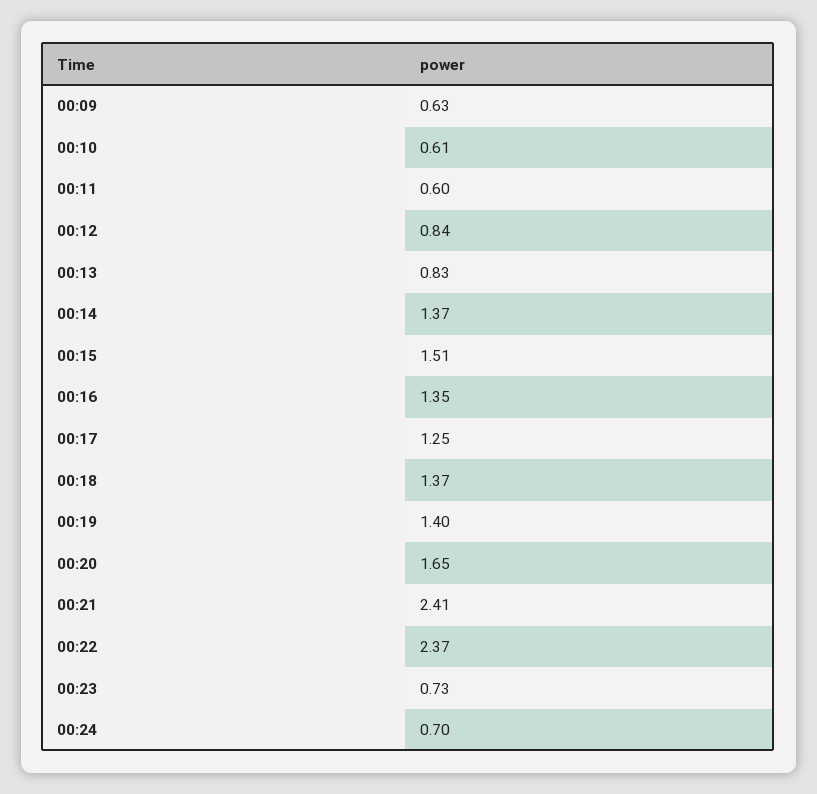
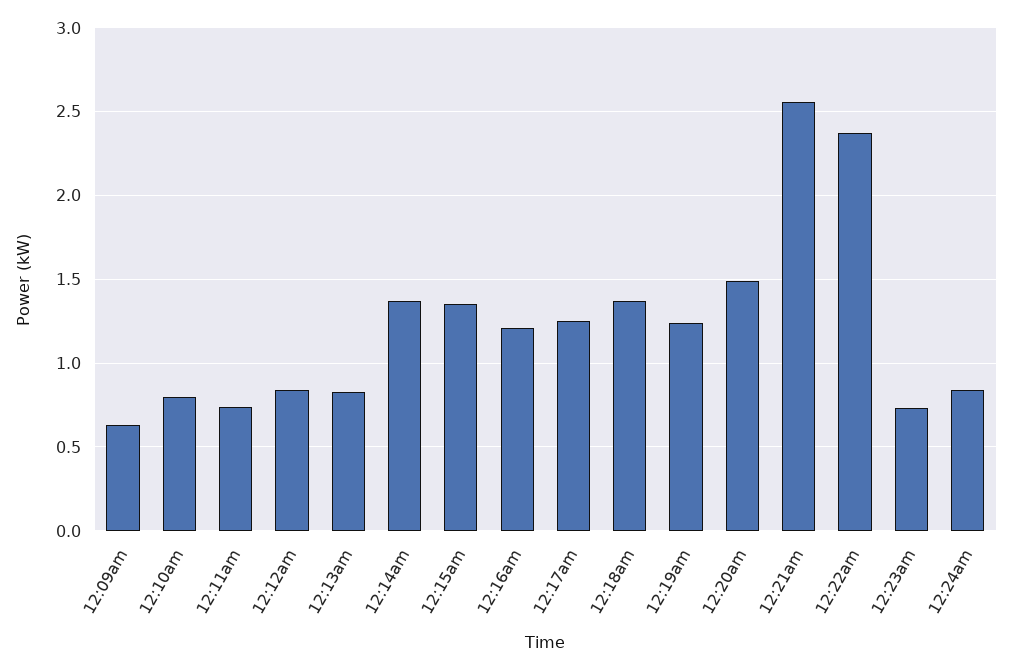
  {
    "00:09": 0.63,
-   "00:10": 0.61,
+   "00:10": 0.8,
-   "00:11": 0.6,
+   "00:11": 0.75,
    "00:12": 0.84,
    "00:13": 0.83,
    "00:14": 1.37,
-   "00:15": 1.51,
+   "00:15": 1.35,
-   "00:16": 1.35,
+   "00:16": 1.2,
    "00:17": 1.25,
    "00:18": 1.37,
-   "00:19": 1.4,
+   "00:19": 1.25,
-   "00:20": 1.65,
+   "00:20": 1.5,
-   "00:21": 2.41,
+   "00:21": 2.55,
    "00:22": 2.37,
    "00:23": 0.73,
-   "00:24": 0.7
+   "00:24": 0.85
  }

